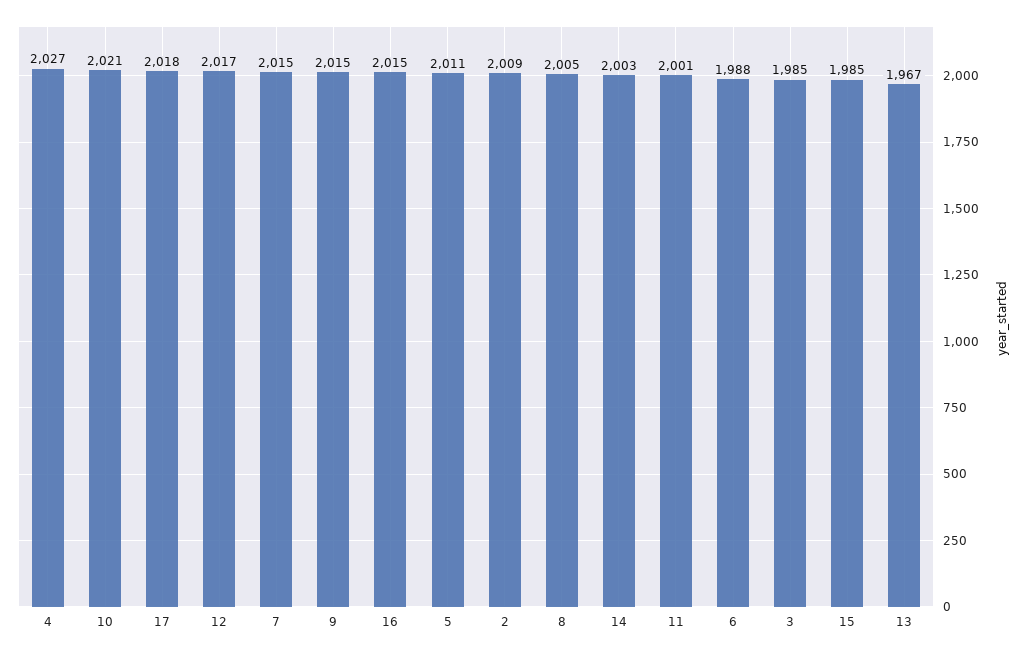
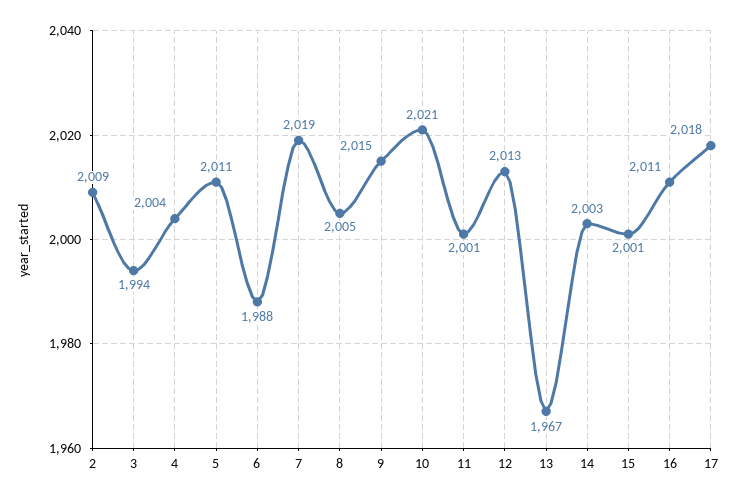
  {
-   "4": 2027,
+   "4": 2004,
    "10": 2021,
    "17": 2018,
-   "12": 2017,
+   "12": 2013,
-   "7": 2015,
+   "7": 2019,
    "9": 2015,
-   "16": 2015,
+   "16": 2011,
    "5": 2011,
    "2": 2009,
    "8": 2005,
    "14": 2003,
    "11": 2001,
    "6": 1988,
-   "3": 1985,
+   "3": 1994,
-   "15": 1985,
+   "15": 2001,
    "13": 1967
  }

